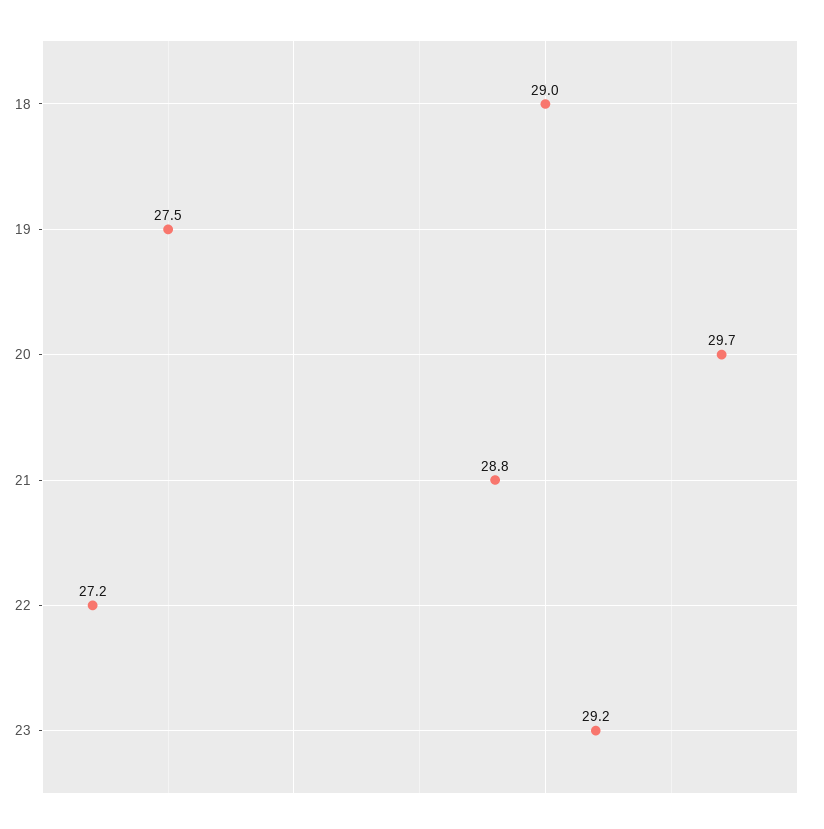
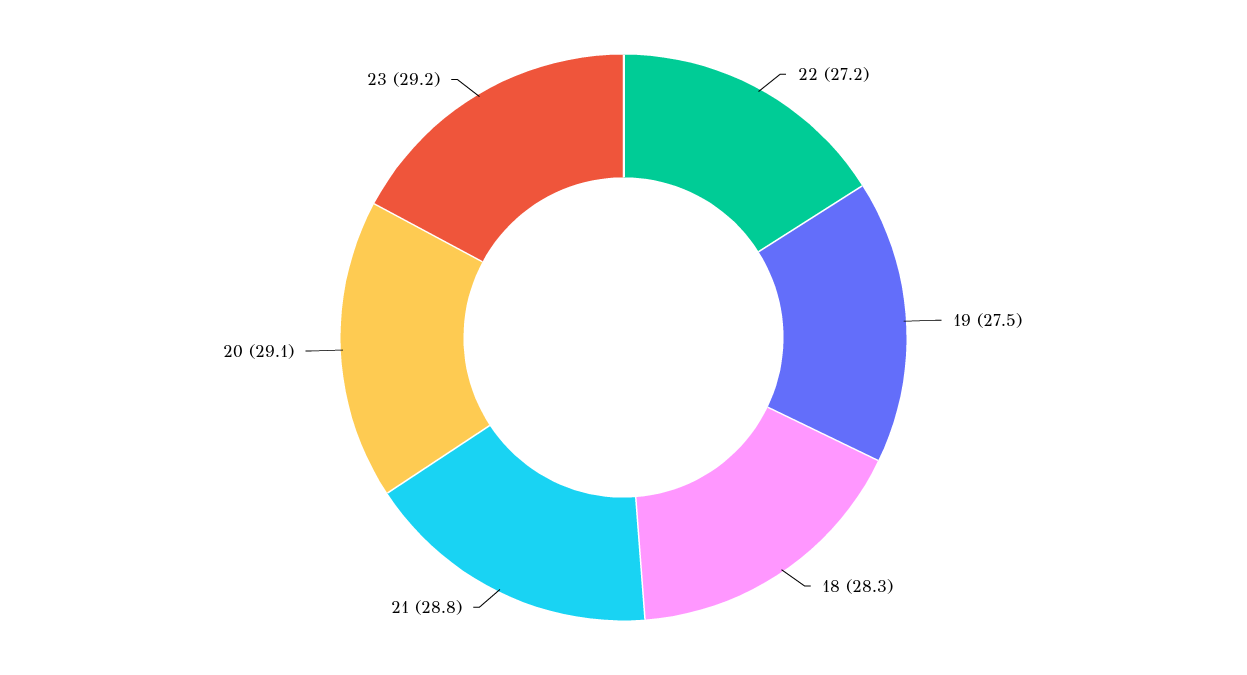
  {
-   "18": 29,
+   "18": 28.3,
    "19": 27.5,
-   "20": 29.7,
+   "20": 29.1,
    "21": 28.8,
    "22": 27.2,
    "23": 29.2
  }

